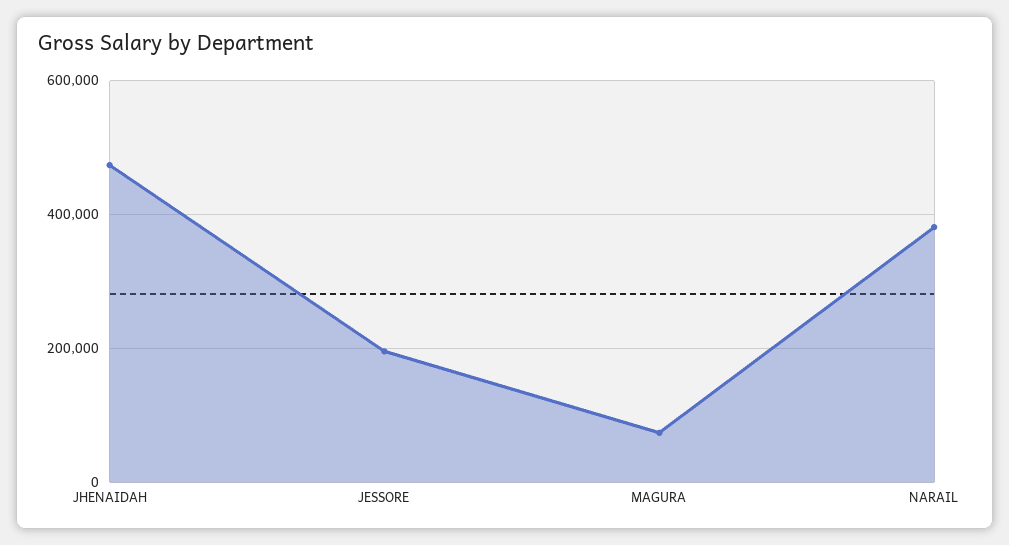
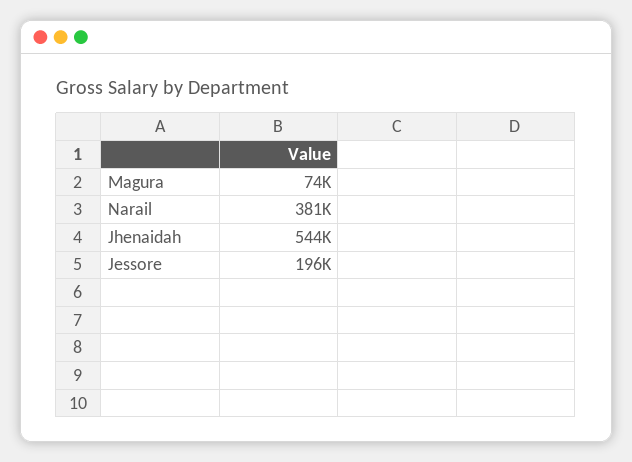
  {
-   "JHENAIDAH": 480000,
+   "JHENAIDAH": 544000,
    "JESSORE": 196000,
    "MAGURA": 74000,
    "NARAIL": 381000
  }

